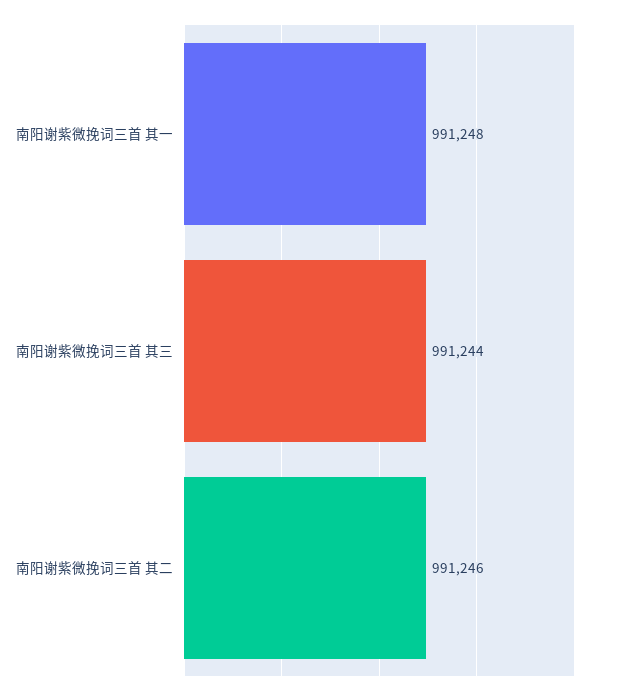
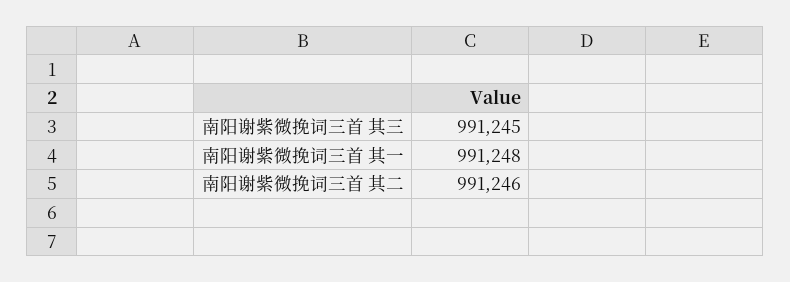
  {
    "南阳谢紫微挽词三首 其一": 991248,
-   "南阳谢紫微挽词三首 其三": 991244,
+   "南阳谢紫微挽词三首 其三": 991245,
    "南阳谢紫微挽词三首 其二": 991246
  }

